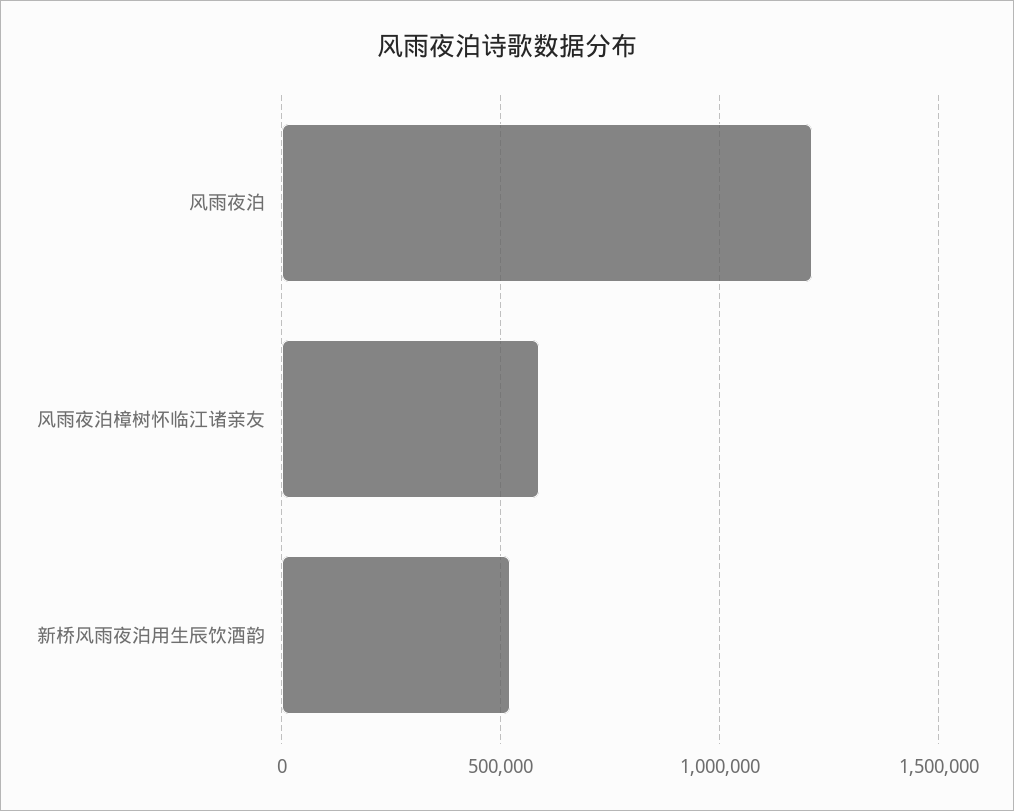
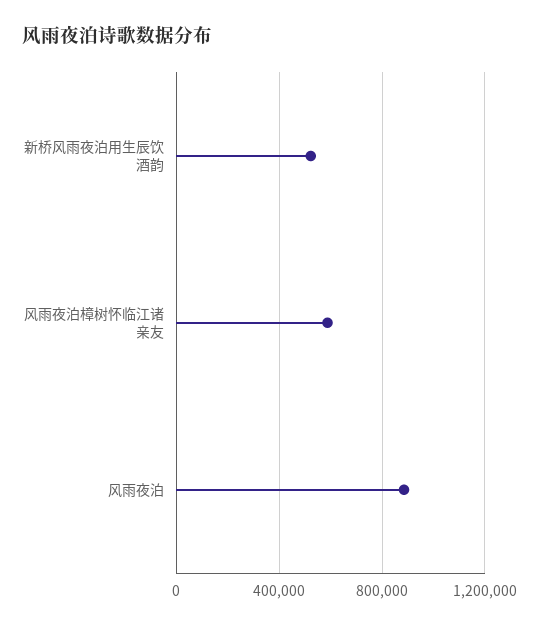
  {
-   "风雨夜泊": 1200000,
+   "风雨夜泊": 900000,
    "风雨夜泊樟树怀临江诸亲友": 600000,
    "新桥风雨夜泊用生辰饮酒韵": 500000
  }

